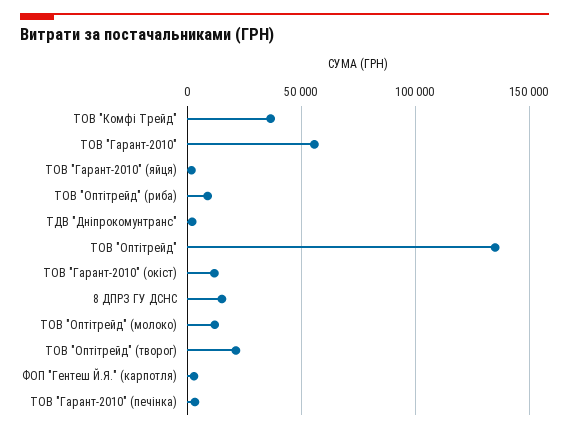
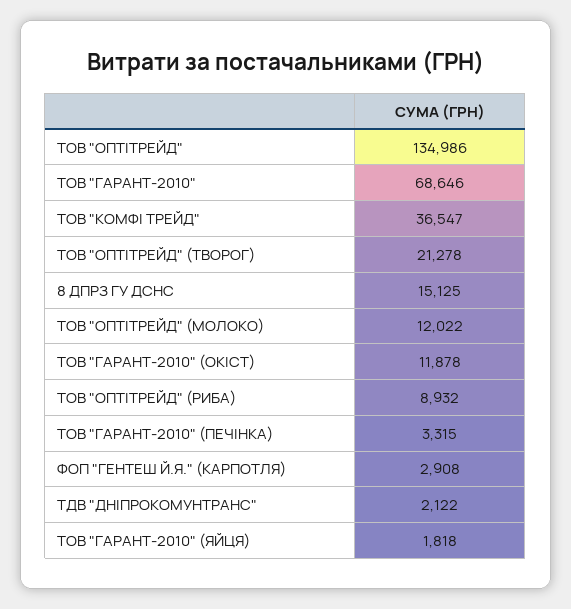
  {
    "ТОВ \"Комфі Трейд\"": 36547,
-   "ТОВ \"Гарант-2010\"": 55000,
+   "ТОВ \"Гарант-2010\"": 68646,
    "ТОВ \"Гарант-2010\" (яйця)": 1818,
    "ТОВ \"Оптітрейд\" (риба)": 8932,
    "ТДВ \"Дніпрокомунтранс\"": 2122,
    "ТОВ \"Оптітрейд\"": 134986,
    "ТОВ \"Гарант-2010\" (окіст)": 11878,
    "8 ДПРЗ ГУ ДСНС": 15125,
    "ТОВ \"Оптітрейд\" (молоко)": 12022,
    "ТОВ \"Оптітрейд\" (творог)": 21278,
    "ФОП \"Гентеш Й.Я.\" (карпотля)": 2908,
    "ТОВ \"Гарант-2010\" (печінка)": 3315
  }

